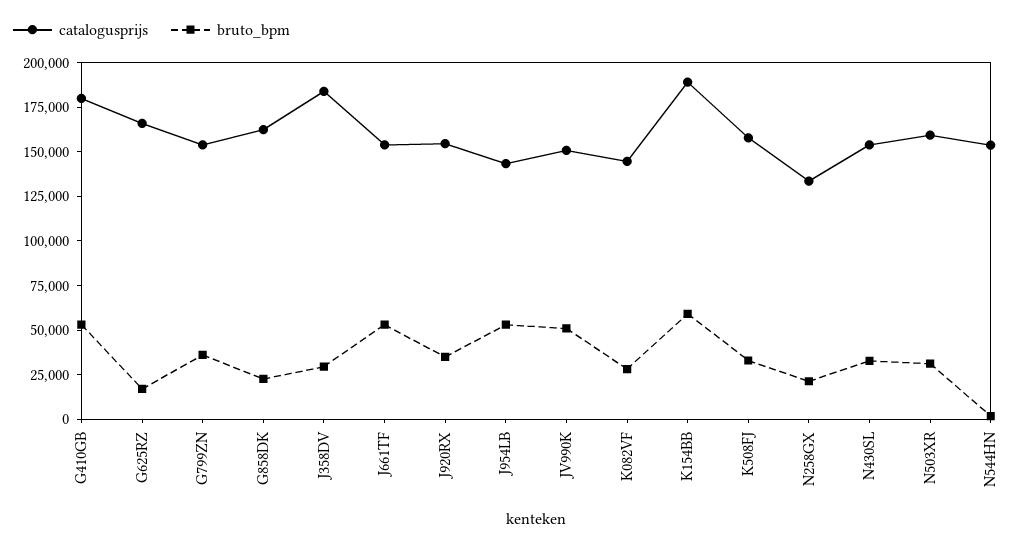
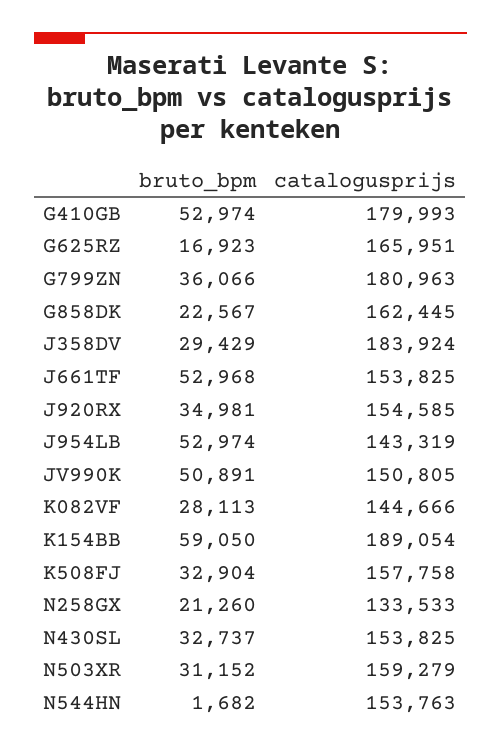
  {
    "catalogusprijs": {
      "G410GB": 179993,
      "G625RZ": 165951,
-     "G799ZN": 155000,
+     "G799ZN": 180963,
      "G858DK": 162445,
      "J358DV": 183924,
      "J661TF": 153825,
      "J920RX": 154585,
      "J954LB": 143319,
      "JV990K": 150805,
      "K082VF": 144666,
      "K154BB": 189054,
      "K508FJ": 157758,
      "N258GX": 133533,
      "N430SL": 153825,
      "N503XR": 159279,
      "N544HN": 153763
    },
    "bruto_bpm": {
      "G410GB": 52974,
      "G625RZ": 16923,
      "G799ZN": 36066,
      "G858DK": 22567,
      "J358DV": 29429,
      "J661TF": 52968,
      "J920RX": 34981,
      "J954LB": 52974,
      "JV990K": 50891,
      "K082VF": 28113,
      "K154BB": 59050,
      "K508FJ": 32904,
      "N258GX": 21260,
      "N430SL": 32737,
      "N503XR": 31152,
      "N544HN": 1682
    }
  }

